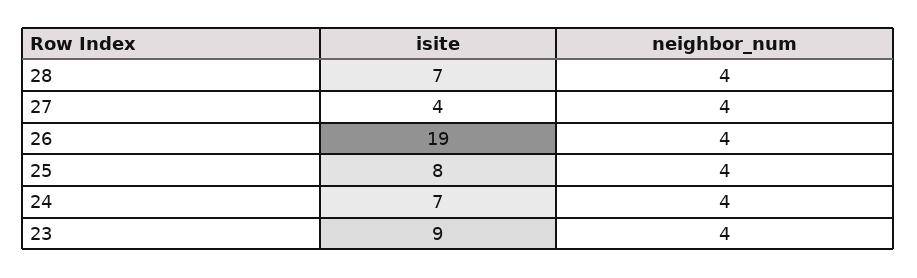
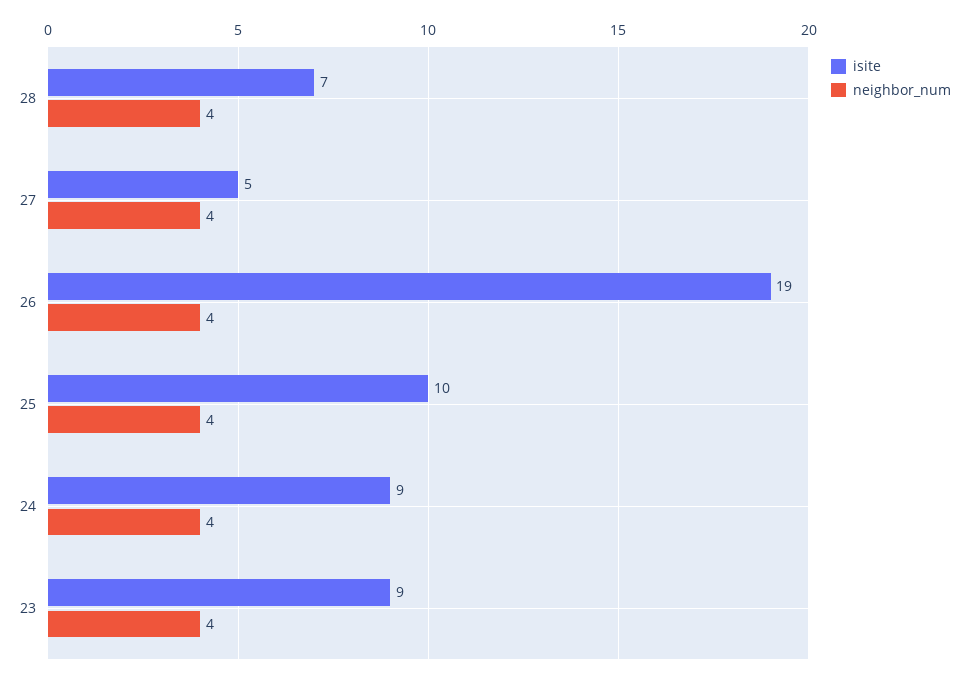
  {
    "isite": {
      "28": 7,
-     "27": 4,
+     "27": 5,
      "26": 19,
-     "25": 8,
+     "25": 10,
-     "24": 7,
+     "24": 9,
      "23": 9
    },
    "neighbor_num": {
      "28": 4,
      "27": 4,
      "26": 4,
      "25": 4,
      "24": 4,
      "23": 4
    }
  }

